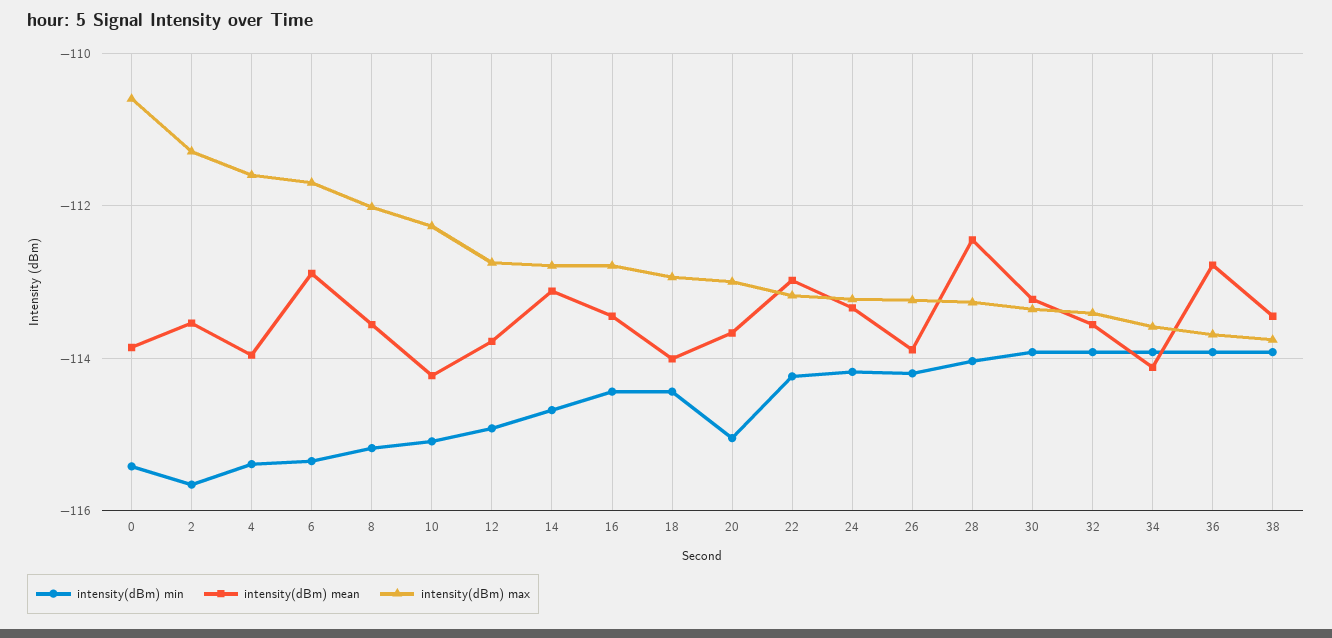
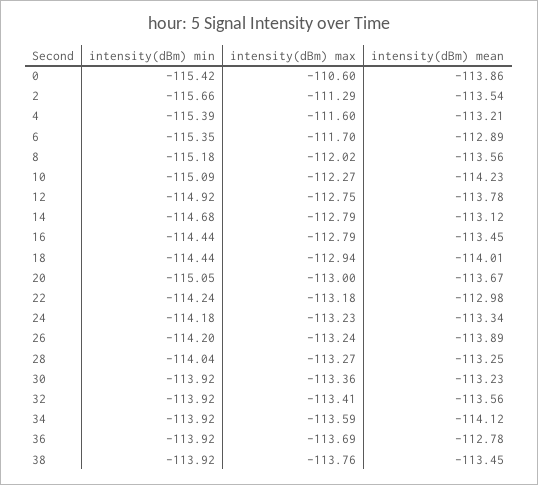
  {
    "intensity(dBm) min": {
      "0": -115.42,
      "2": -115.66,
      "4": -115.39,
      "6": -115.35,
      "8": -115.18,
      "10": -115.09,
      "12": -114.92,
      "14": -114.68,
      "16": -114.44,
      "18": -114.44,
      "20": -115.05,
      "22": -114.24,
      "24": -114.18,
      "26": -114.2,
      "28": -114.04,
      "30": -113.92,
      "32": -113.92,
      "34": -113.92,
      "36": -113.92,
      "38": -113.92
    },
    "intensity(dBm) mean": {
      "0": -113.86,
      "2": -113.54,
-     "4": -114,
+     "4": -113.21,
      "6": -112.89,
      "8": -113.56,
      "10": -114.23,
      "12": -113.78,
      "14": -113.12,
      "16": -113.45,
      "18": -114.01,
      "20": -113.67,
      "22": -112.98,
      "24": -113.34,
      "26": -113.89,
-     "28": -112.4,
+     "28": -113.25,
      "30": -113.23,
      "32": -113.56,
      "34": -114.12,
      "36": -112.78,
      "38": -113.45
    },
    "intensity(dBm) max": {
      "0": -110.6,
      "2": -111.29,
      "4": -111.6,
      "6": -111.7,
      "8": -112.02,
      "10": -112.27,
      "12": -112.75,
      "14": -112.79,
      "16": -112.79,
      "18": -112.94,
      "20": -113,
      "22": -113.18,
      "24": -113.23,
      "26": -113.24,
      "28": -113.27,
      "30": -113.36,
      "32": -113.41,
      "34": -113.59,
      "36": -113.69,
      "38": -113.76
    }
  }

